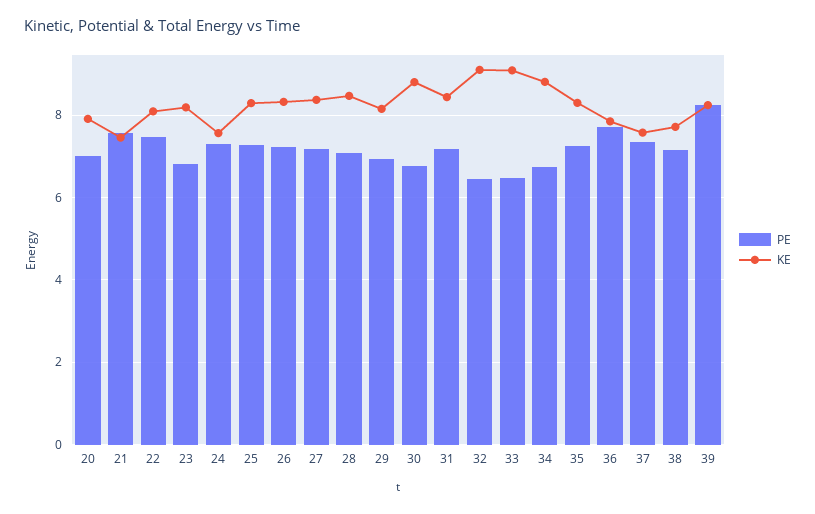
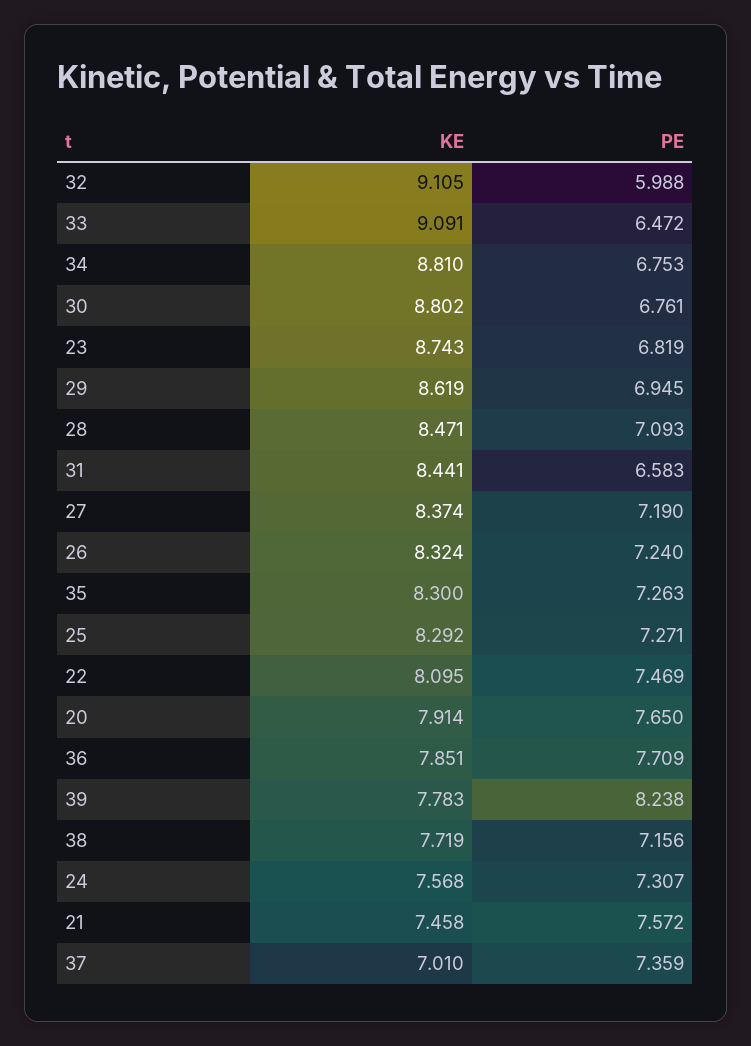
  {
    "PE": {
-     "20": 7,
+     "20": 7.65,
      "21": 7.572,
      "22": 7.469,
      "23": 6.819,
      "24": 7.307,
      "25": 7.271,
      "26": 7.24,
      "27": 7.19,
      "28": 7.093,
      "29": 6.945,
      "30": 6.761,
-     "31": 7.2,
+     "31": 6.583,
-     "32": 6.4,
+     "32": 5.988,
      "33": 6.472,
      "34": 6.753,
      "35": 7.263,
      "36": 7.709,
      "37": 7.359,
      "38": 7.156,
      "39": 8.238
    },
    "KE": {
      "20": 7.914,
      "21": 7.458,
      "22": 8.095,
-     "23": 8.2,
+     "23": 8.743,
      "24": 7.568,
      "25": 8.292,
      "26": 8.324,
      "27": 8.374,
      "28": 8.471,
-     "29": 8.2,
+     "29": 8.619,
      "30": 8.802,
      "31": 8.441,
      "32": 9.105,
      "33": 9.091,
      "34": 8.81,
      "35": 8.3,
      "36": 7.851,
-     "37": 7.6,
+     "37": 7.01,
      "38": 7.719,
-     "39": 8.2
+     "39": 7.783
    }
  }

